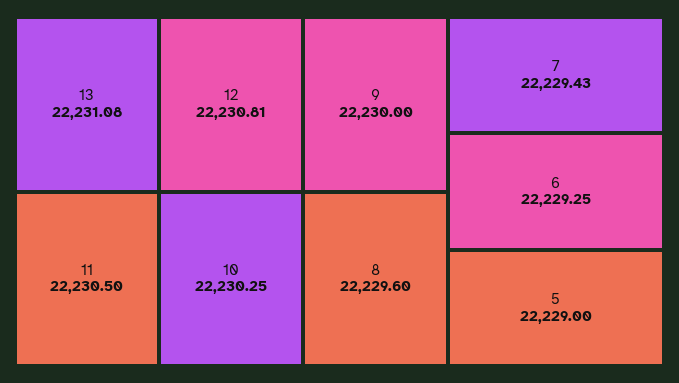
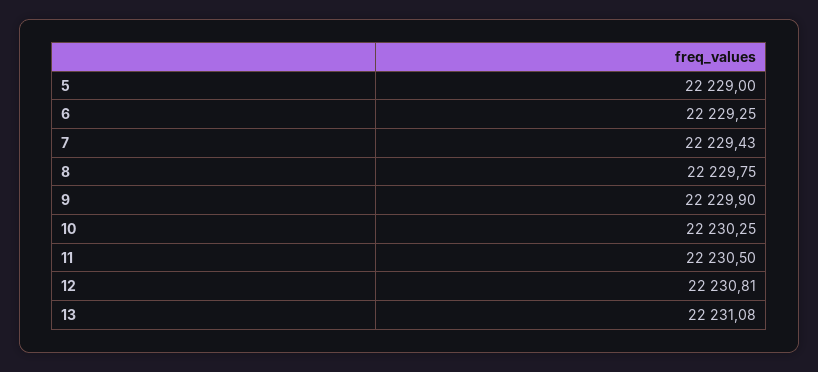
  {
    "13": 22231.08,
    "12": 22230.81,
    "11": 22230.5,
    "10": 22230.25,
-   "9": 22230,
+   "9": 22229.9,
-   "8": 22229.6,
+   "8": 22229.75,
    "7": 22229.43,
    "6": 22229.25,
    "5": 22229
  }

